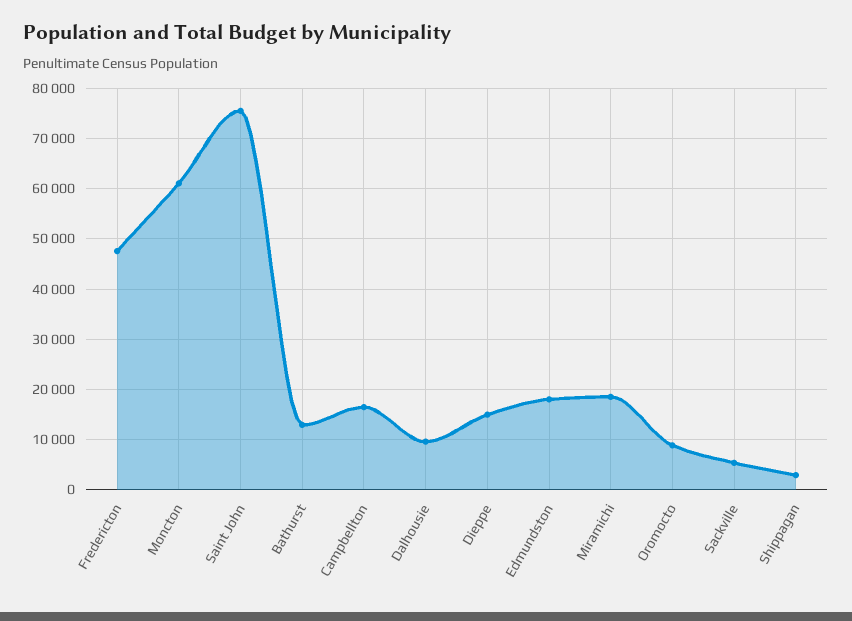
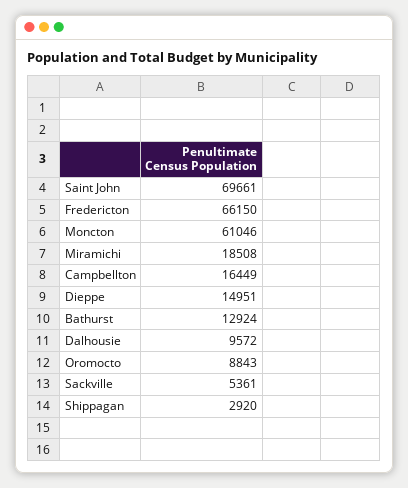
  {
-   "Fredericton": 48000,
+   "Fredericton": 66150,
    "Moncton": 61046,
-   "Saint John": 76000,
+   "Saint John": 69661,
    "Bathurst": 12924,
    "Campbellton": 16449,
    "Dalhousie": 9572,
    "Dieppe": 14951,
-   "Edmundston": 18000,
    "Miramichi": 18508,
    "Oromocto": 8843,
    "Sackville": 5361,
    "Shippagan": 2920
  }

